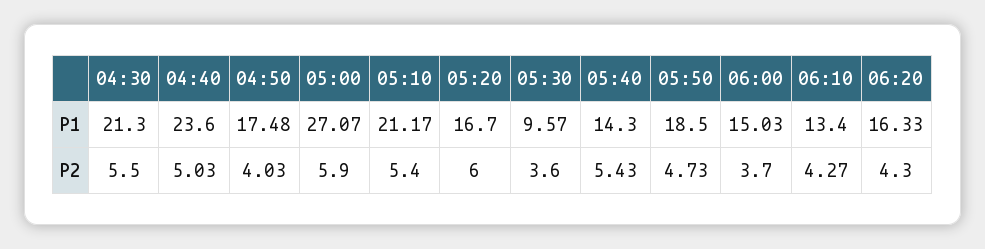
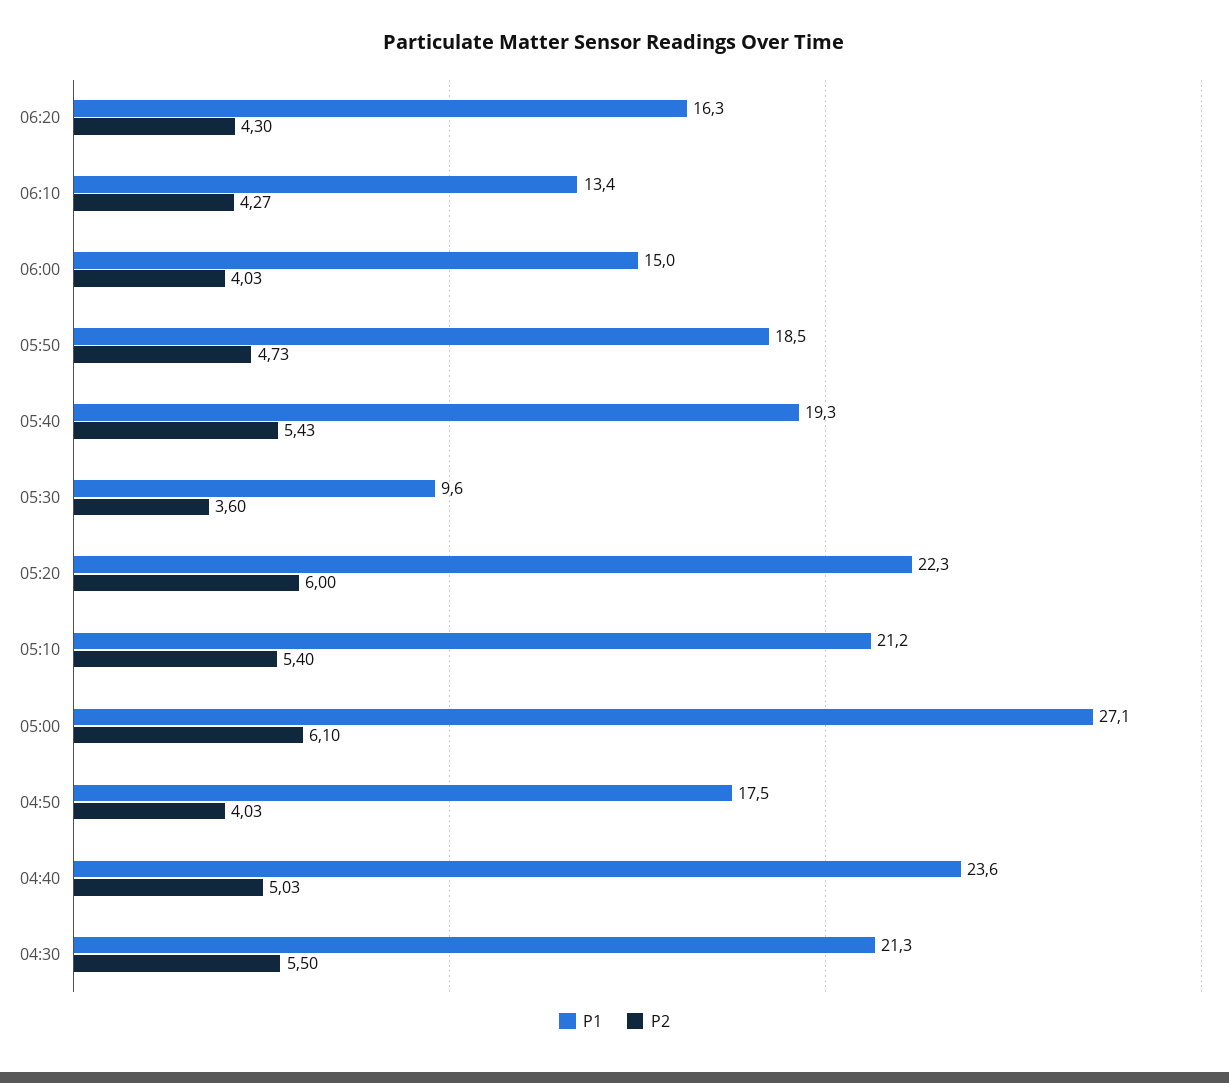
  {
    "P1": {
      "04:30": 21.3,
      "04:40": 23.6,
      "04:50": 17.48,
      "05:00": 27.07,
      "05:10": 21.17,
-     "05:20": 16.7,
+     "05:20": 22.3,
      "05:30": 9.57,
-     "05:40": 14.3,
+     "05:40": 19.3,
      "05:50": 18.5,
      "06:00": 15.03,
      "06:10": 13.4,
      "06:20": 16.33
    },
    "P2": {
      "04:30": 5.5,
      "04:40": 5.03,
      "04:50": 4.03,
-     "05:00": 5.9,
+     "05:00": 6.1,
      "05:10": 5.4,
      "05:20": 6,
      "05:30": 3.6,
      "05:40": 5.43,
      "05:50": 4.73,
-     "06:00": 3.7,
+     "06:00": 4.03,
      "06:10": 4.27,
      "06:20": 4.3
    }
  }

